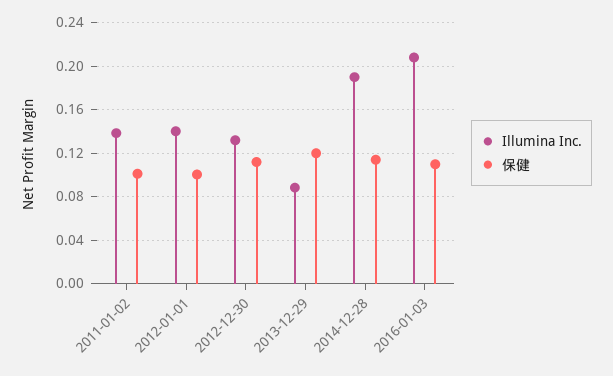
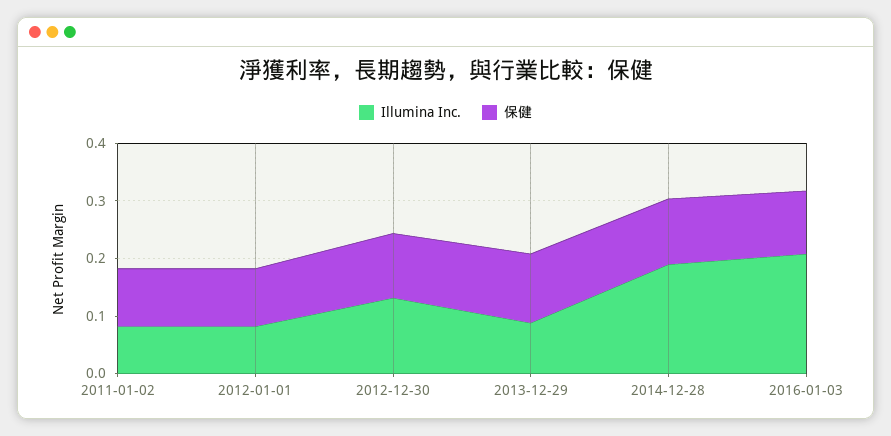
  {
    "Illumina Inc.": {
-     "2011-01-02": 0.14,
+     "2011-01-02": 0.08,
-     "2012-01-01": 0.14,
+     "2012-01-01": 0.08,
      "2012-12-30": 0.13,
      "2013-12-29": 0.09,
      "2014-12-28": 0.19,
      "2016-01-03": 0.21
    },
    "保健": {
      "2011-01-02": 0.1,
      "2012-01-01": 0.1,
      "2012-12-30": 0.11,
      "2013-12-29": 0.12,
      "2014-12-28": 0.11,
      "2016-01-03": 0.11
    }
  }

